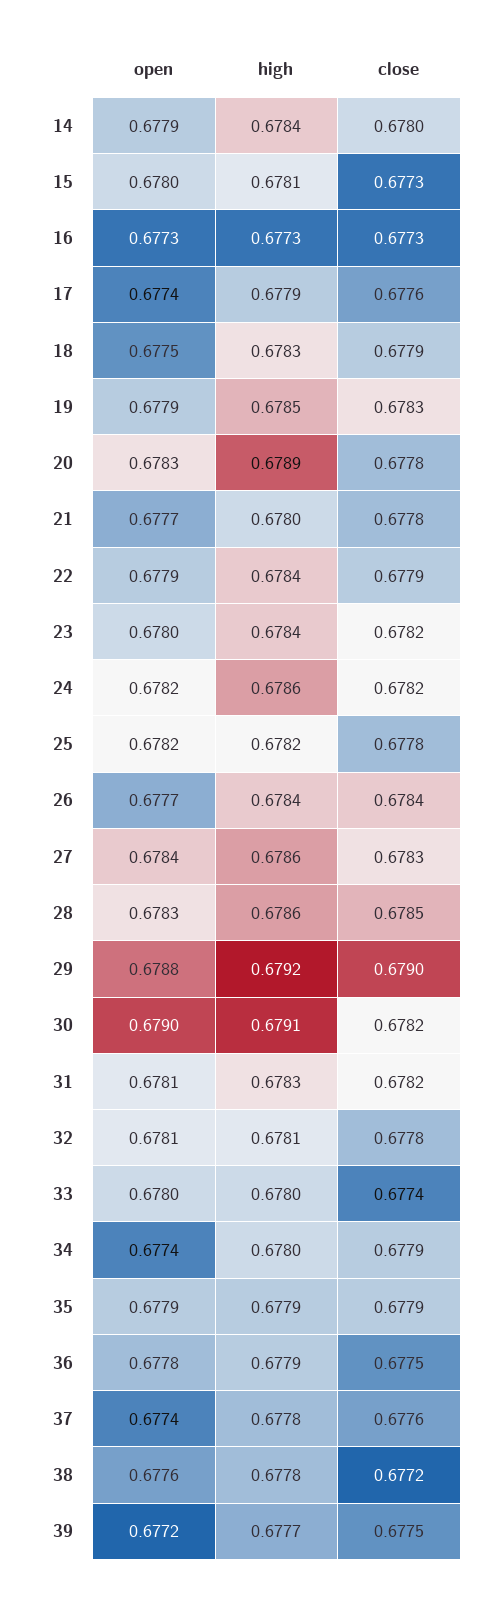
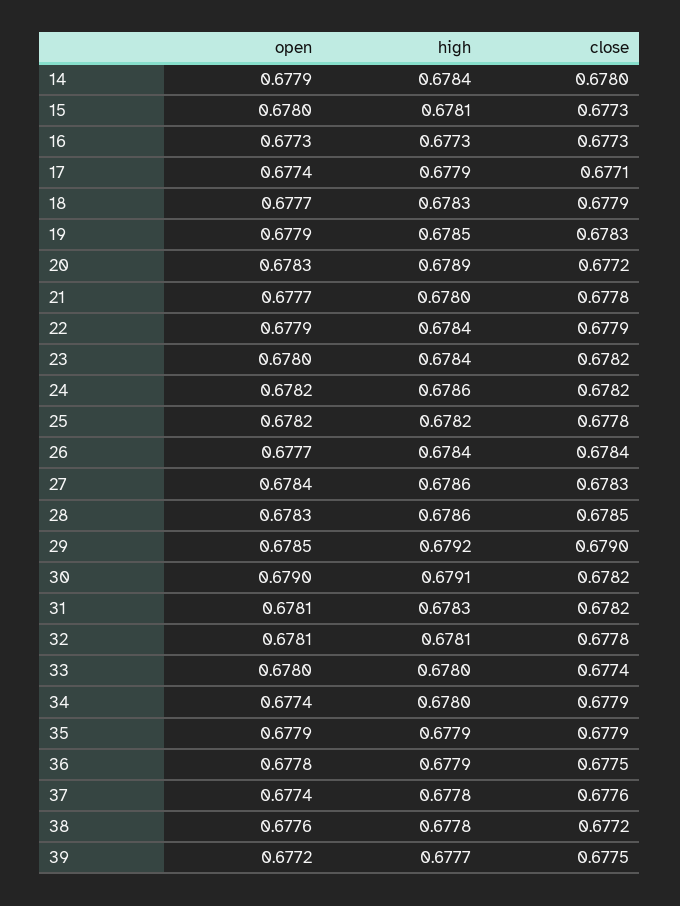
  {
    "open": {
      "14": 0.6779,
      "15": 0.678,
      "16": 0.6773,
      "17": 0.6774,
-     "18": 0.6775,
+     "18": 0.6777,
      "19": 0.6779,
      "20": 0.6783,
      "21": 0.6777,
      "22": 0.6779,
      "23": 0.678,
      "24": 0.6782,
      "25": 0.6782,
      "26": 0.6777,
      "27": 0.6784,
      "28": 0.6783,
-     "29": 0.6788,
+     "29": 0.6785,
      "30": 0.679,
      "31": 0.6781,
      "32": 0.6781,
      "33": 0.678,
      "34": 0.6774,
      "35": 0.6779,
      "36": 0.6778,
      "37": 0.6774,
      "38": 0.6776,
      "39": 0.6772
    },
    "high": {
      "14": 0.6784,
      "15": 0.6781,
      "16": 0.6773,
      "17": 0.6779,
      "18": 0.6783,
      "19": 0.6785,
      "20": 0.6789,
      "21": 0.678,
      "22": 0.6784,
      "23": 0.6784,
      "24": 0.6786,
      "25": 0.6782,
      "26": 0.6784,
      "27": 0.6786,
      "28": 0.6786,
      "29": 0.6792,
      "30": 0.6791,
      "31": 0.6783,
      "32": 0.6781,
      "33": 0.678,
      "34": 0.678,
      "35": 0.6779,
      "36": 0.6779,
      "37": 0.6778,
      "38": 0.6778,
      "39": 0.6777
    },
    "close": {
      "14": 0.678,
      "15": 0.6773,
      "16": 0.6773,
-     "17": 0.6776,
+     "17": 0.6771,
      "18": 0.6779,
      "19": 0.6783,
-     "20": 0.6778,
+     "20": 0.6772,
      "21": 0.6778,
      "22": 0.6779,
      "23": 0.6782,
      "24": 0.6782,
      "25": 0.6778,
      "26": 0.6784,
      "27": 0.6783,
      "28": 0.6785,
      "29": 0.679,
      "30": 0.6782,
      "31": 0.6782,
      "32": 0.6778,
      "33": 0.6774,
      "34": 0.6779,
      "35": 0.6779,
      "36": 0.6775,
      "37": 0.6776,
      "38": 0.6772,
      "39": 0.6775
    }
  }

